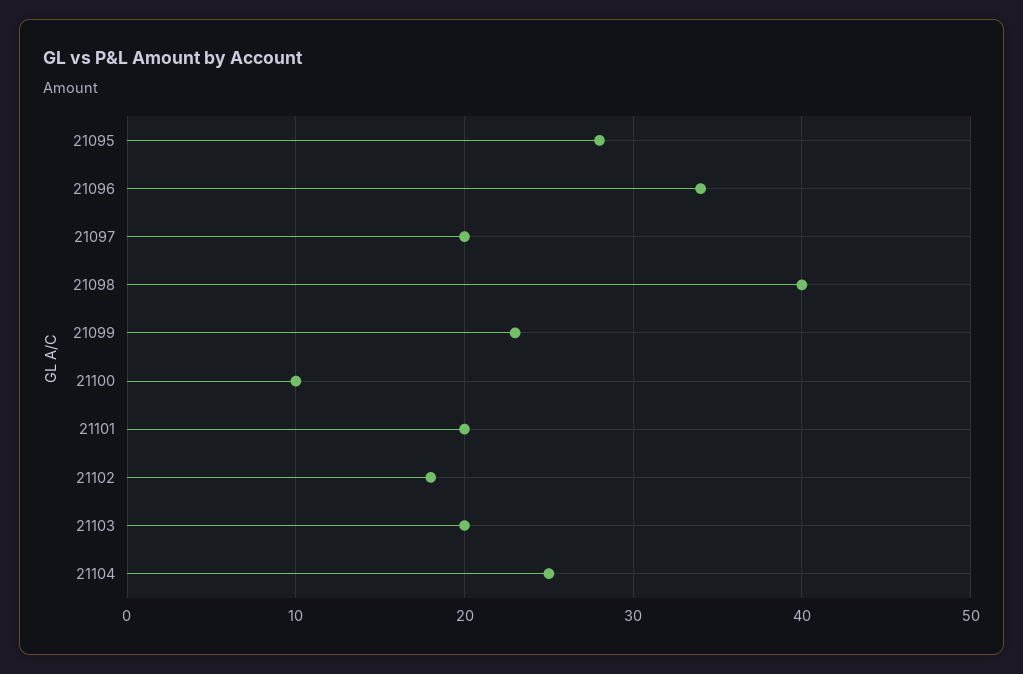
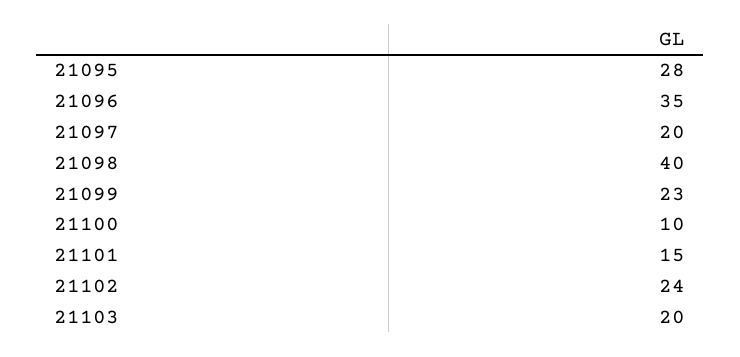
  {
    "21095": 28,
-   "21096": 34,
+   "21096": 35,
    "21097": 20,
    "21098": 40,
    "21099": 23,
    "21100": 10,
-   "21101": 20,
+   "21101": 15,
-   "21102": 18,
+   "21102": 24,
-   "21103": 20,
+   "21103": 20
-   "21104": 25
  }

